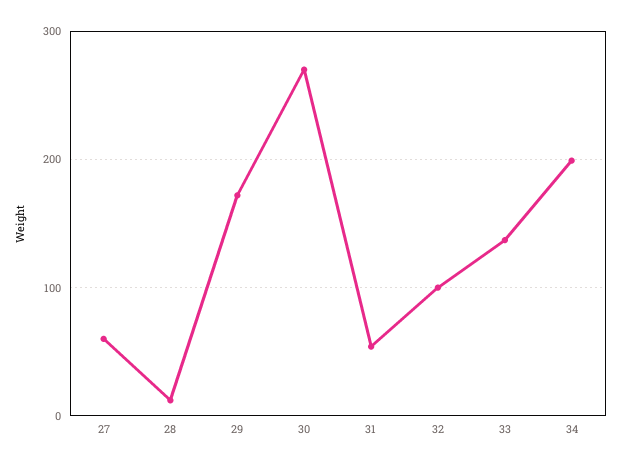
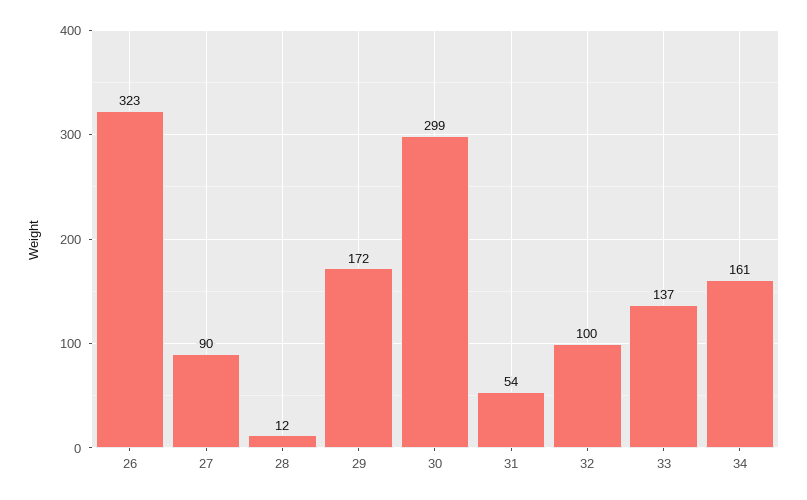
  {
-   "27": 60,
+   "27": 90,
    "28": 12,
    "29": 172,
-   "30": 270,
+   "30": 299,
    "31": 54,
    "32": 100,
    "33": 137,
-   "34": 200
+   "34": 161,
+   "26": 323
  }

